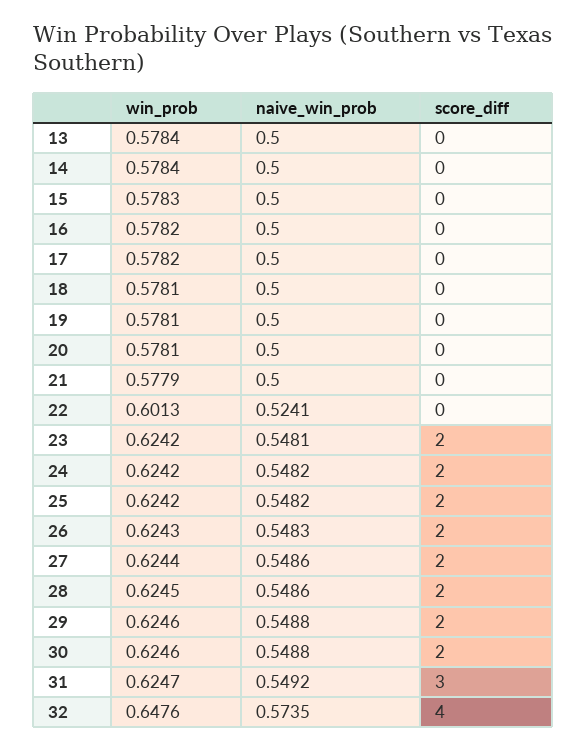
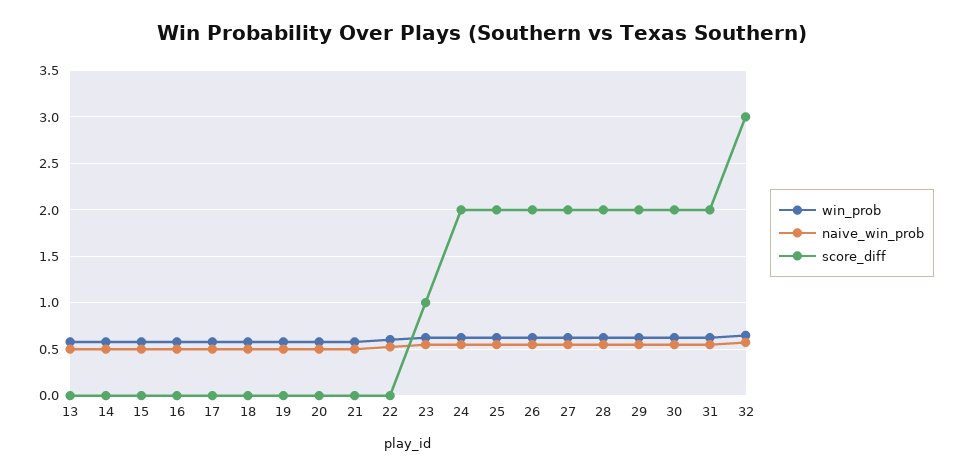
  {
    "win_prob": {
      "13": 0.5784,
      "14": 0.5784,
      "15": 0.5783,
      "16": 0.5782,
      "17": 0.5782,
      "18": 0.5781,
      "19": 0.5781,
      "20": 0.5781,
      "21": 0.5779,
      "22": 0.6013,
      "23": 0.6242,
      "24": 0.6242,
      "25": 0.6242,
      "26": 0.6243,
      "27": 0.6244,
      "28": 0.6245,
      "29": 0.6246,
      "30": 0.6246,
      "31": 0.6247,
      "32": 0.6476
    },
    "naive_win_prob": {
      "13": 0.5,
      "14": 0.5,
      "15": 0.5,
      "16": 0.5,
      "17": 0.5,
      "18": 0.5,
      "19": 0.5,
      "20": 0.5,
      "21": 0.5,
      "22": 0.5241,
      "23": 0.5481,
      "24": 0.5482,
      "25": 0.5482,
      "26": 0.5483,
      "27": 0.5486,
      "28": 0.5486,
      "29": 0.5488,
      "30": 0.5488,
      "31": 0.5492,
      "32": 0.5735
    },
    "score_diff": {
      "13": 0,
      "14": 0,
      "15": 0,
      "16": 0,
      "17": 0,
      "18": 0,
      "19": 0,
      "20": 0,
      "21": 0,
      "22": 0,
-     "23": 2,
+     "23": 1,
      "24": 2,
      "25": 2,
      "26": 2,
      "27": 2,
      "28": 2,
      "29": 2,
      "30": 2,
-     "31": 3,
+     "31": 2,
-     "32": 4
+     "32": 3
    }
  }

